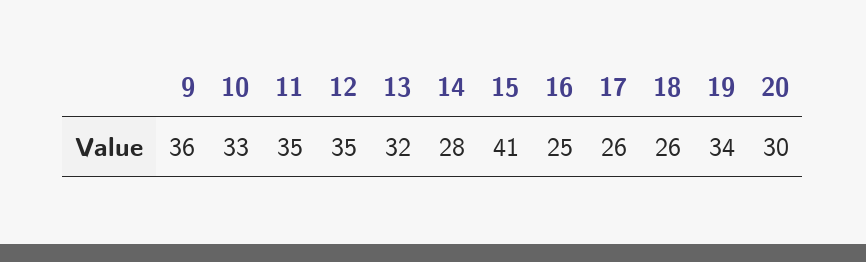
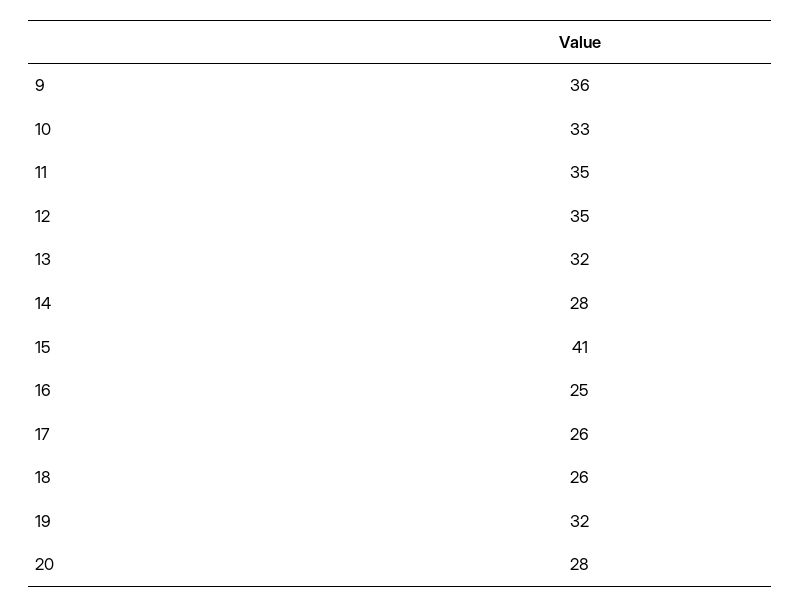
  {
    "9": 36,
    "10": 33,
    "11": 35,
    "12": 35,
    "13": 32,
    "14": 28,
    "15": 41,
    "16": 25,
    "17": 26,
    "18": 26,
-   "19": 34,
+   "19": 32,
-   "20": 30
+   "20": 28
  }

